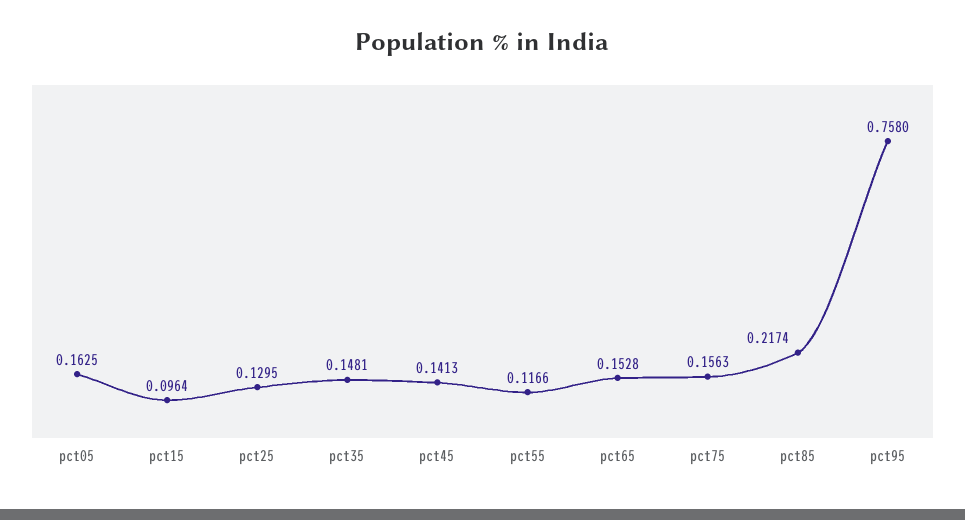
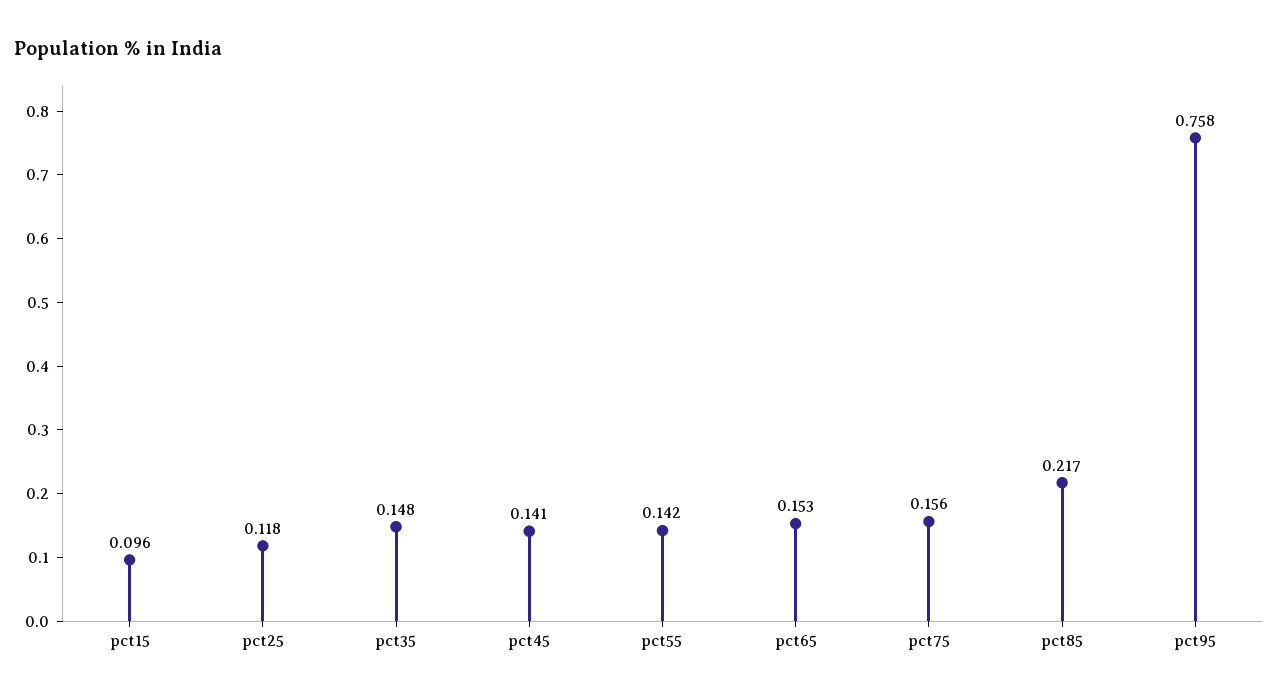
  {
-   "pct05": 0.1625,
    "pct15": 0.0964,
-   "pct25": 0.1295,
+   "pct25": 0.118,
    "pct35": 0.1481,
    "pct45": 0.1413,
-   "pct55": 0.1166,
+   "pct55": 0.142,
    "pct65": 0.1528,
    "pct75": 0.1563,
    "pct85": 0.2174,
    "pct95": 0.758
  }

